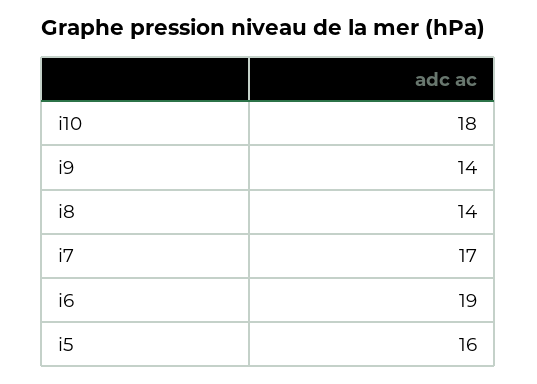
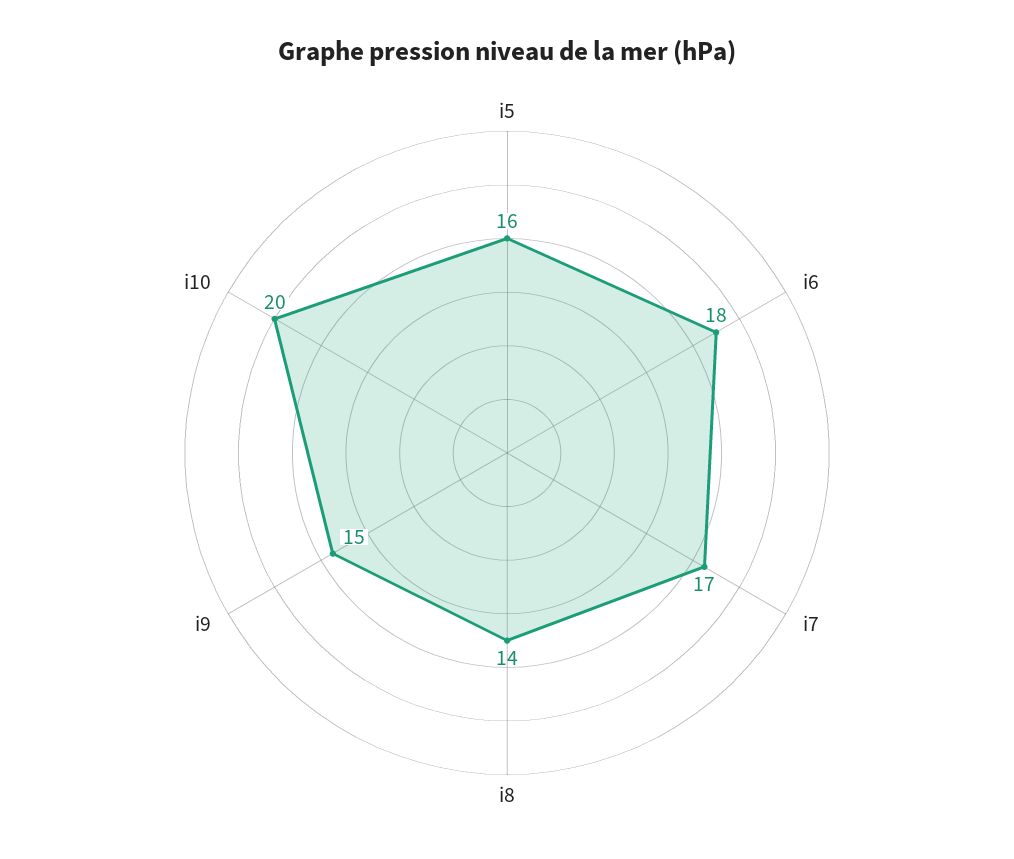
  {
-   "i10": 18,
+   "i10": 20,
-   "i9": 14,
+   "i9": 15,
    "i8": 14,
    "i7": 17,
-   "i6": 19,
+   "i6": 18,
    "i5": 16
  }

